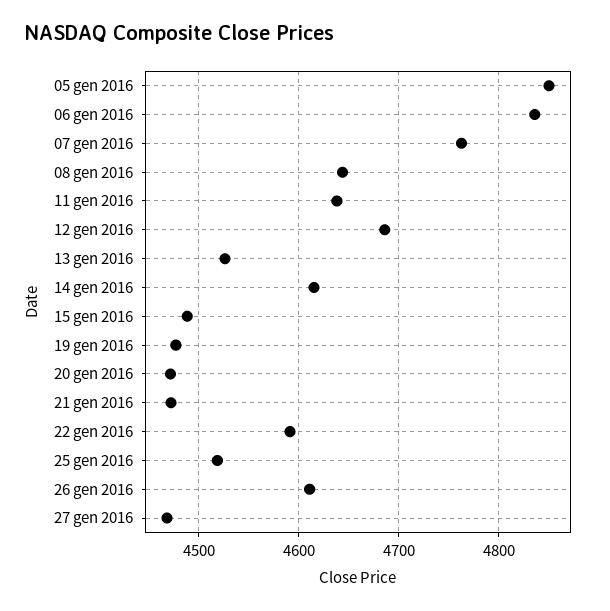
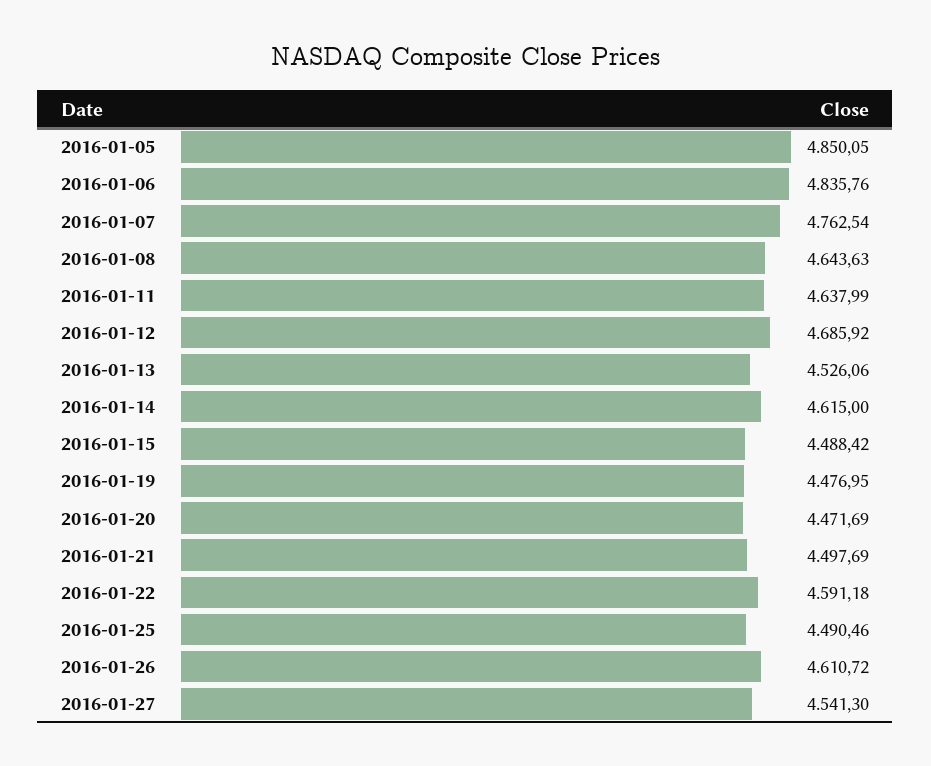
  {
    "05 gen 2016": 4850.05,
    "06 gen 2016": 4835.76,
    "07 gen 2016": 4762.54,
    "08 gen 2016": 4643.63,
    "11 gen 2016": 4637.99,
    "12 gen 2016": 4685.92,
    "13 gen 2016": 4526.06,
    "14 gen 2016": 4615,
    "15 gen 2016": 4488.42,
    "19 gen 2016": 4476.95,
    "20 gen 2016": 4471.69,
-   "21 gen 2016": 4470,
+   "21 gen 2016": 4497.69,
    "22 gen 2016": 4591.18,
-   "25 gen 2016": 4520,
+   "25 gen 2016": 4490.46,
    "26 gen 2016": 4610.72,
-   "27 gen 2016": 4470
+   "27 gen 2016": 4541.3
  }

